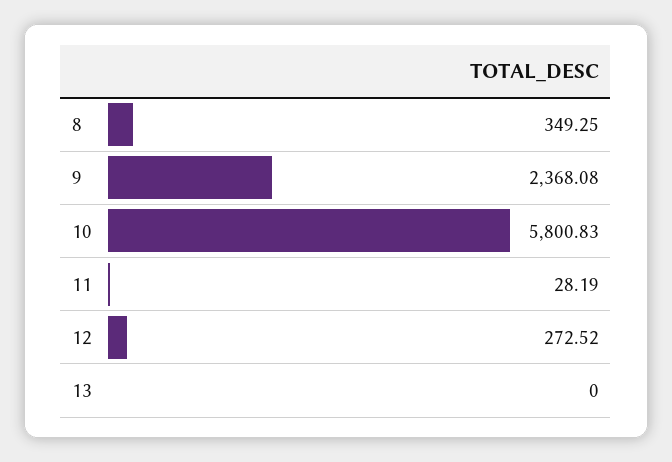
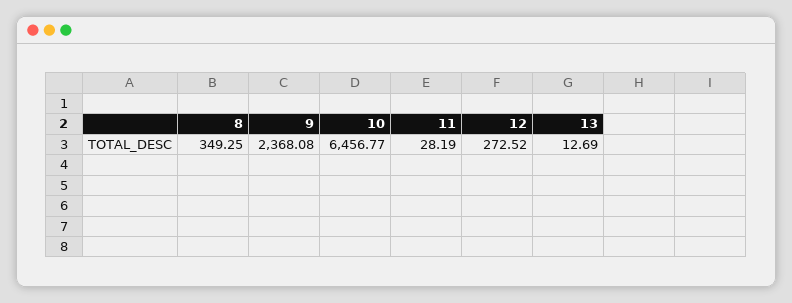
  {
    "8": 349.25,
    "9": 2368.08,
-   "10": 5800.83,
+   "10": 6456.77,
    "11": 28.19,
    "12": 272.52,
-   "13": 0
+   "13": 12.69
  }

